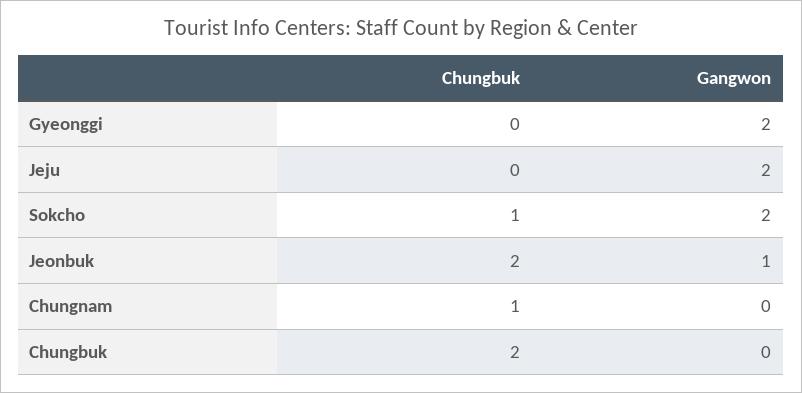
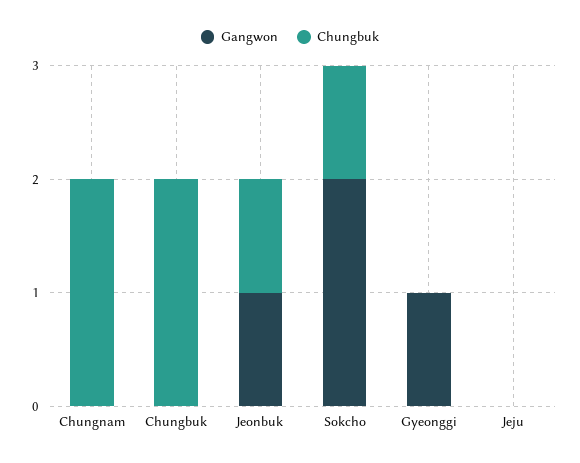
  {
    "Chungbuk": {
      "Gyeonggi": 0,
      "Jeju": 0,
      "Sokcho": 1,
-     "Jeonbuk": 2,
+     "Jeonbuk": 1,
-     "Chungnam": 1,
+     "Chungnam": 2,
      "Chungbuk": 2
    },
    "Gangwon": {
-     "Gyeonggi": 2,
+     "Gyeonggi": 1,
-     "Jeju": 2,
+     "Jeju": 0,
      "Sokcho": 2,
      "Jeonbuk": 1,
      "Chungnam": 0,
      "Chungbuk": 0
    }
  }

